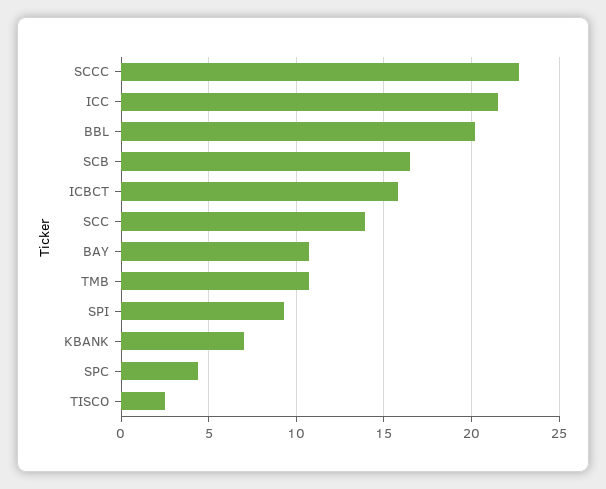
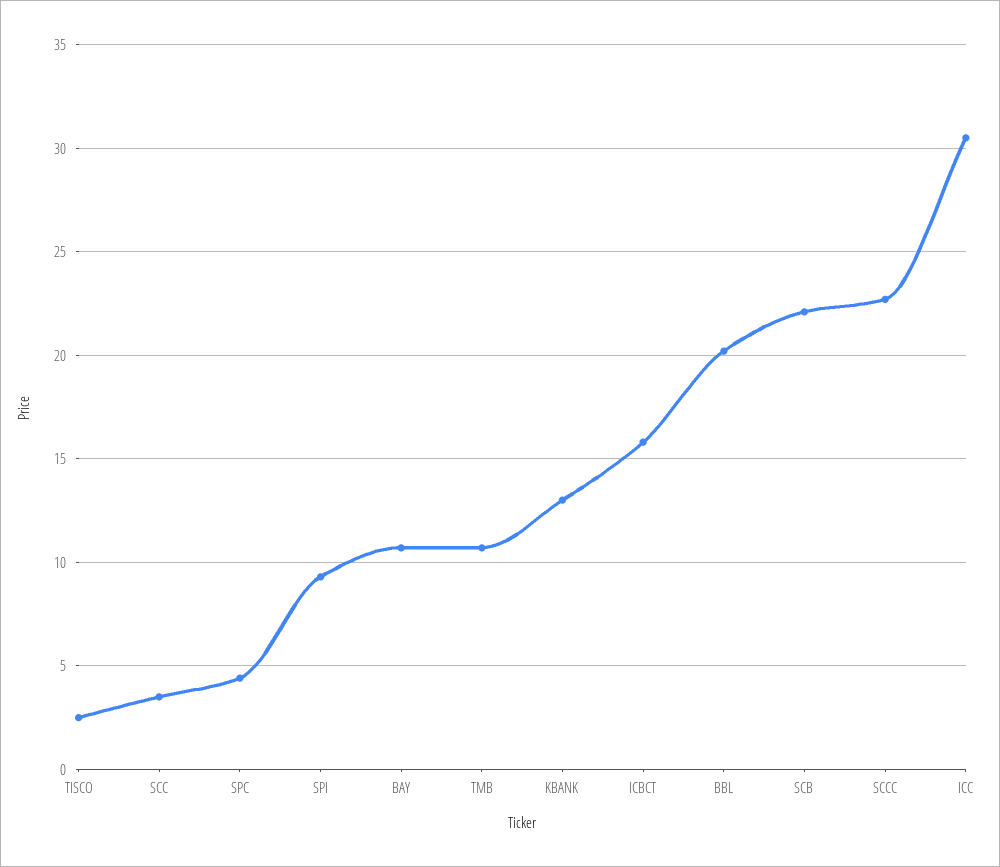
  {
    "SCCC": 22.5,
-   "ICC": 21.5,
+   "ICC": 30.5,
    "BBL": 20,
-   "SCB": 16.5,
+   "SCB": 22,
    "ICBCT": 16,
-   "SCC": 14,
+   "SCC": 3.5,
    "BAY": 10.5,
    "TMB": 10.5,
    "SPI": 9.5,
-   "KBANK": 7,
+   "KBANK": 13,
    "SPC": 4.5,
    "TISCO": 2.5
  }

